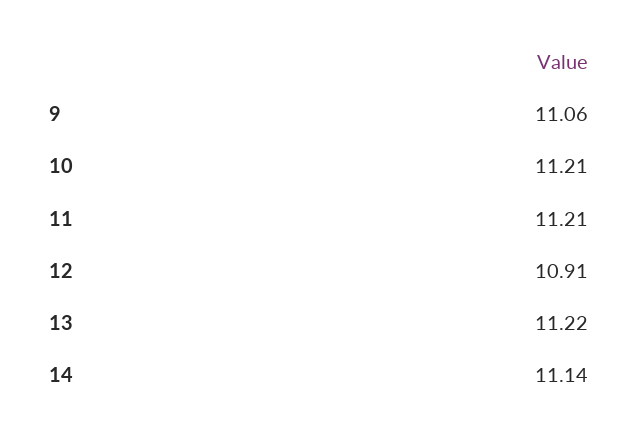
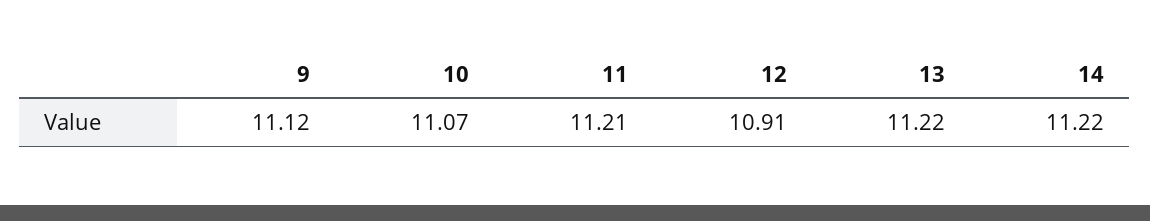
  {
-   "9": 11.06,
+   "9": 11.12,
-   "10": 11.21,
+   "10": 11.07,
    "11": 11.21,
    "12": 10.91,
    "13": 11.22,
-   "14": 11.14
+   "14": 11.22
  }

